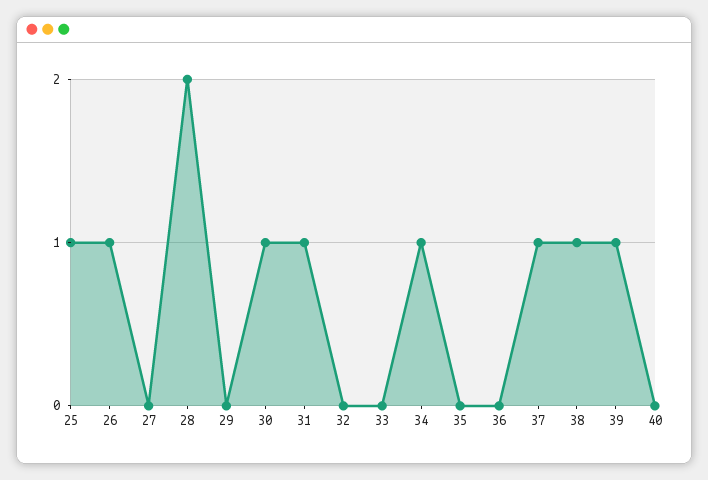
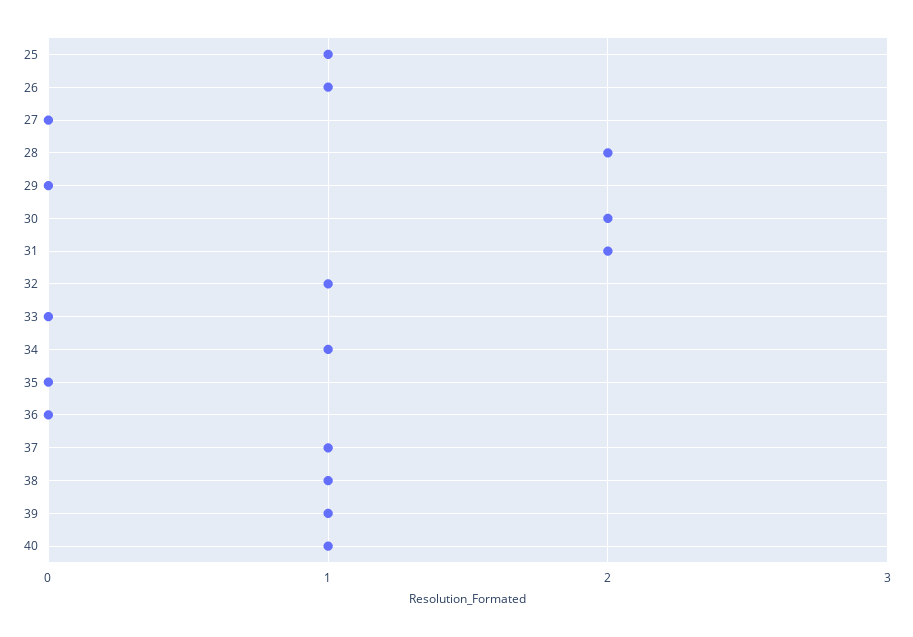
  {
    "25": 1,
    "26": 1,
    "27": 0,
    "28": 2,
    "29": 0,
-   "30": 1,
+   "30": 2,
-   "31": 1,
+   "31": 2,
-   "32": 0,
+   "32": 1,
    "33": 0,
    "34": 1,
    "35": 0,
    "36": 0,
    "37": 1,
    "38": 1,
    "39": 1,
-   "40": 0
+   "40": 1
  }

